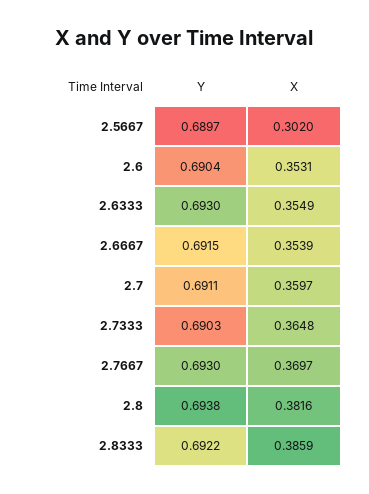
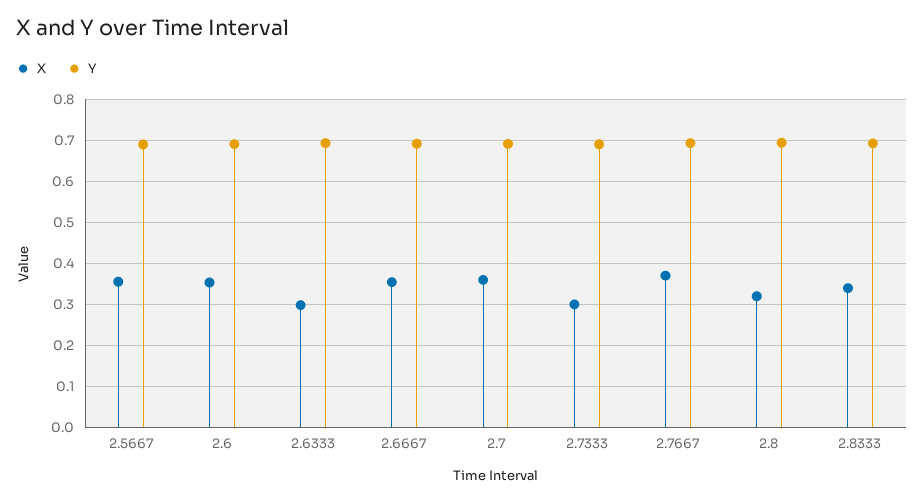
  {
    "Y": {
      "2.5667": 0.6897,
      "2.6": 0.6904,
      "2.6333": 0.693,
      "2.6667": 0.6915,
      "2.7": 0.6911,
      "2.7333": 0.6903,
      "2.7667": 0.693,
      "2.8": 0.6938,
      "2.8333": 0.6922
    },
    "X": {
-     "2.5667": 0.302,
+     "2.5667": 0.36,
      "2.6": 0.3531,
-     "2.6333": 0.3549,
+     "2.6333": 0.3,
      "2.6667": 0.3539,
      "2.7": 0.3597,
-     "2.7333": 0.3648,
+     "2.7333": 0.3,
      "2.7667": 0.3697,
-     "2.8": 0.3816,
+     "2.8": 0.32,
-     "2.8333": 0.3859
+     "2.8333": 0.34
    }
  }

